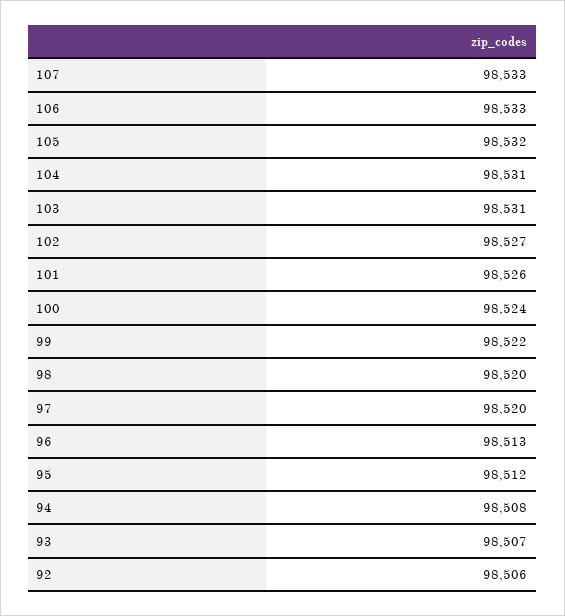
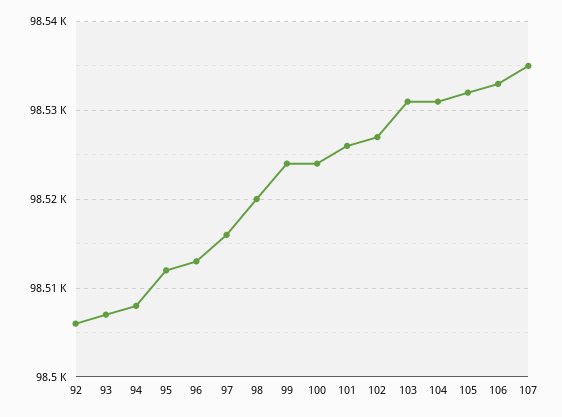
  {
-   "107": 98533,
+   "107": 98535,
    "106": 98533,
    "105": 98532,
    "104": 98531,
    "103": 98531,
    "102": 98527,
    "101": 98526,
    "100": 98524,
-   "99": 98522,
+   "99": 98524,
    "98": 98520,
-   "97": 98520,
+   "97": 98516,
    "96": 98513,
    "95": 98512,
    "94": 98508,
    "93": 98507,
    "92": 98506
  }

